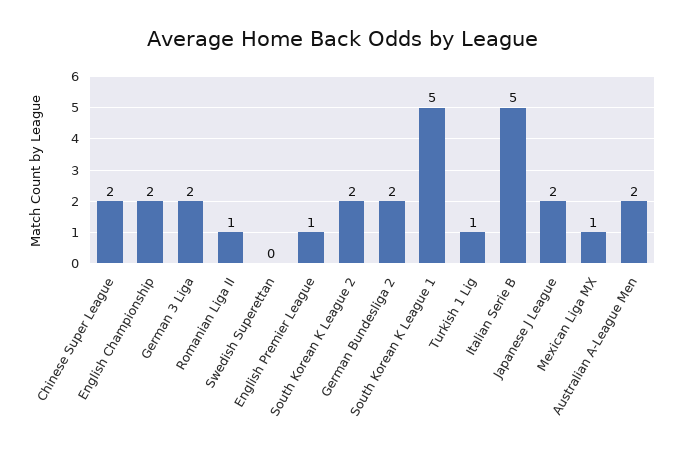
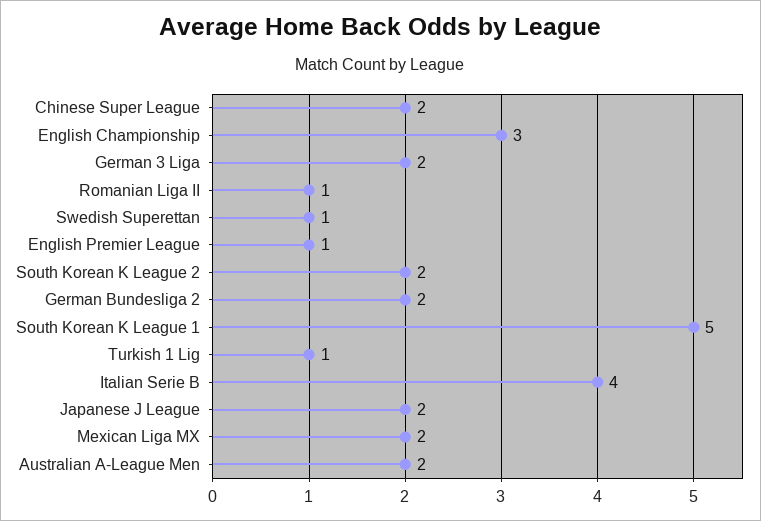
  {
    "Chinese Super League": 2,
-   "English Championship": 2,
+   "English Championship": 3,
    "German 3 Liga": 2,
    "Romanian Liga II": 1,
-   "Swedish Superettan": 0,
+   "Swedish Superettan": 1,
    "English Premier League": 1,
    "South Korean K League 2": 2,
    "German Bundesliga 2": 2,
    "South Korean K League 1": 5,
    "Turkish 1 Lig": 1,
-   "Italian Serie B": 5,
+   "Italian Serie B": 4,
    "Japanese J League": 2,
-   "Mexican Liga MX": 1,
+   "Mexican Liga MX": 2,
    "Australian A-League Men": 2
  }

